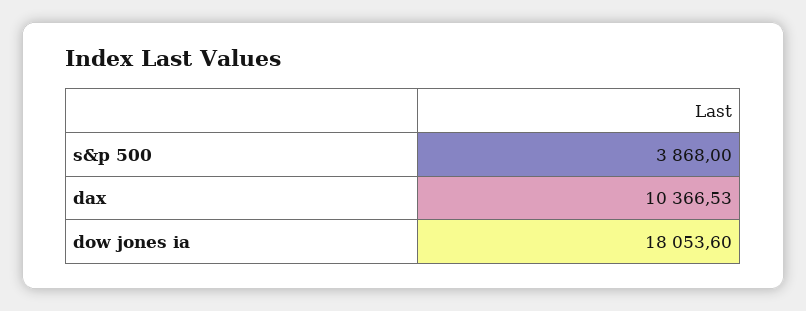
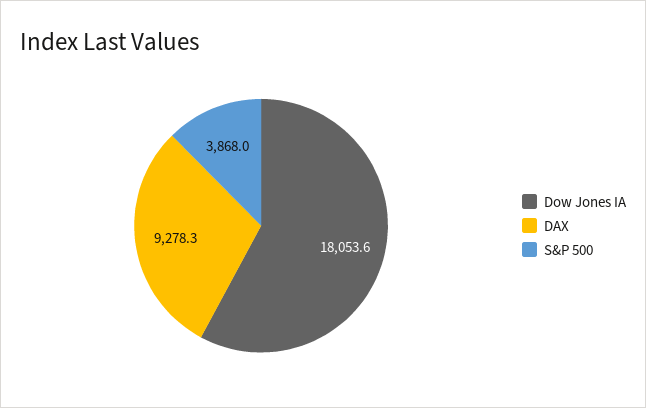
  {
    "s&p 500": 3868,
-   "dax": 10366.53,
+   "dax": 9278.3,
    "dow jones ia": 18053.6
  }

